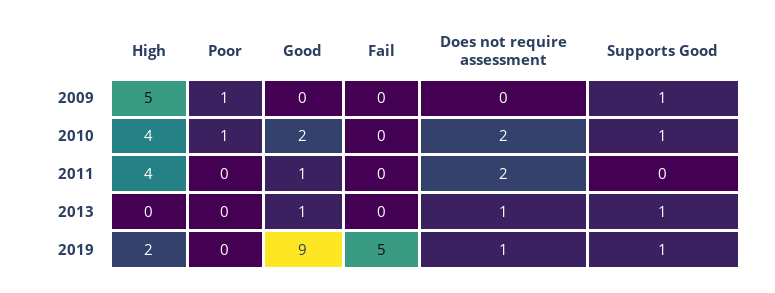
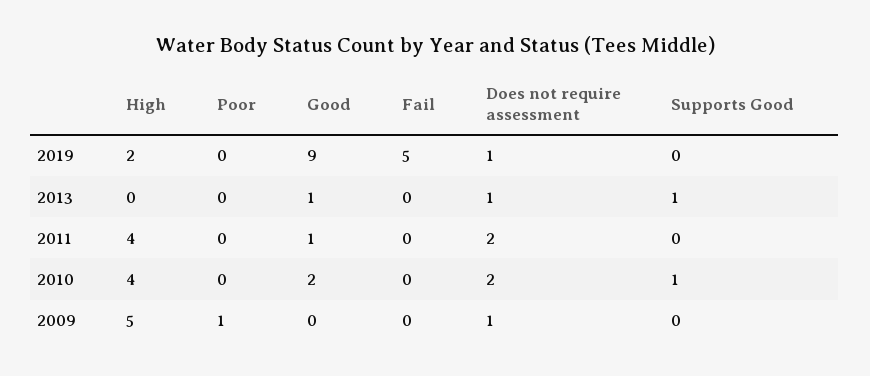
  {
    "High": {
      "2009": 5,
      "2010": 4,
      "2011": 4,
      "2013": 0,
      "2019": 2
    },
    "Poor": {
      "2009": 1,
-     "2010": 1,
+     "2010": 0,
      "2011": 0,
      "2013": 0,
      "2019": 0
    },
    "Good": {
      "2009": 0,
      "2010": 2,
      "2011": 1,
      "2013": 1,
      "2019": 9
    },
    "Fail": {
      "2009": 0,
      "2010": 0,
      "2011": 0,
      "2013": 0,
      "2019": 5
    },
    "Does not require assessment": {
-     "2009": 0,
+     "2009": 1,
      "2010": 2,
      "2011": 2,
      "2013": 1,
      "2019": 1
    },
    "Supports Good": {
-     "2009": 1,
+     "2009": 0,
      "2010": 1,
      "2011": 0,
      "2013": 1,
-     "2019": 1
+     "2019": 0
    }
  }

